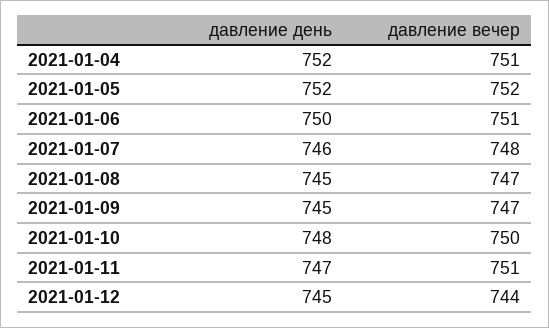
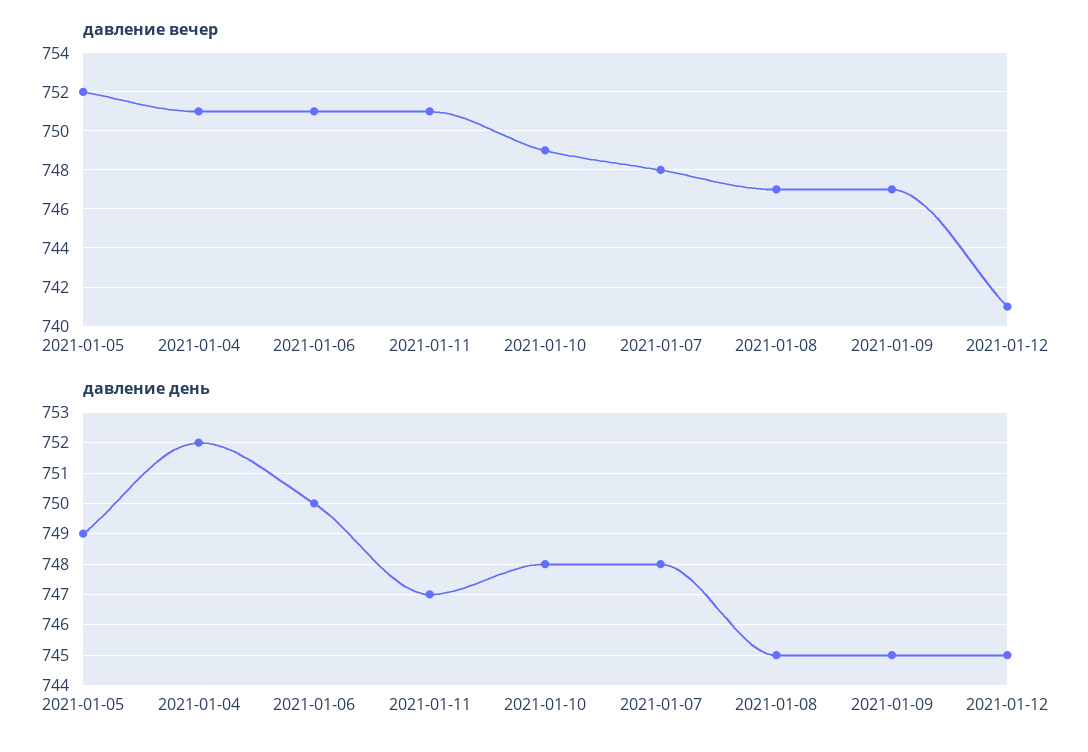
  {
    "давление день": {
      "2021-01-04": 752,
-     "2021-01-05": 752,
+     "2021-01-05": 749,
      "2021-01-06": 750,
-     "2021-01-07": 746,
+     "2021-01-07": 748,
      "2021-01-08": 745,
      "2021-01-09": 745,
      "2021-01-10": 748,
      "2021-01-11": 747,
      "2021-01-12": 745
    },
    "давление вечер": {
      "2021-01-04": 751,
      "2021-01-05": 752,
      "2021-01-06": 751,
      "2021-01-07": 748,
      "2021-01-08": 747,
      "2021-01-09": 747,
-     "2021-01-10": 750,
+     "2021-01-10": 749,
      "2021-01-11": 751,
-     "2021-01-12": 744
+     "2021-01-12": 741
    }
  }

